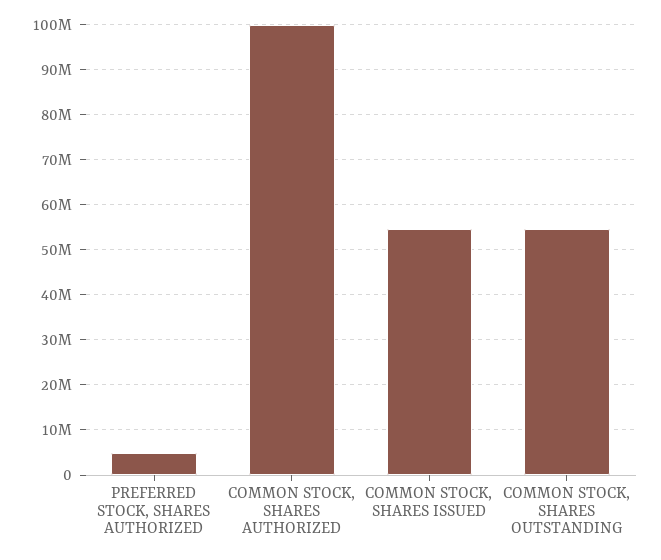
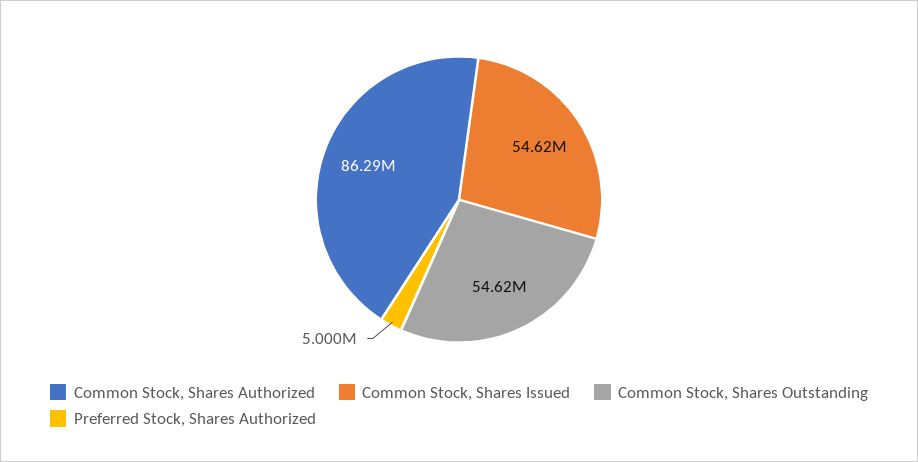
  {
    "PREFERRED STOCK, SHARES AUTHORIZED": 5000000,
-   "COMMON STOCK, SHARES AUTHORIZED": 100000000,
+   "COMMON STOCK, SHARES AUTHORIZED": 86290000,
    "COMMON STOCK, SHARES ISSUED": 54620000,
    "COMMON STOCK, SHARES OUTSTANDING": 54620000
  }

